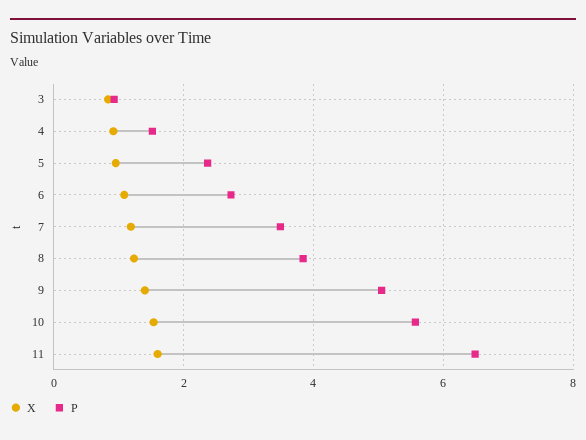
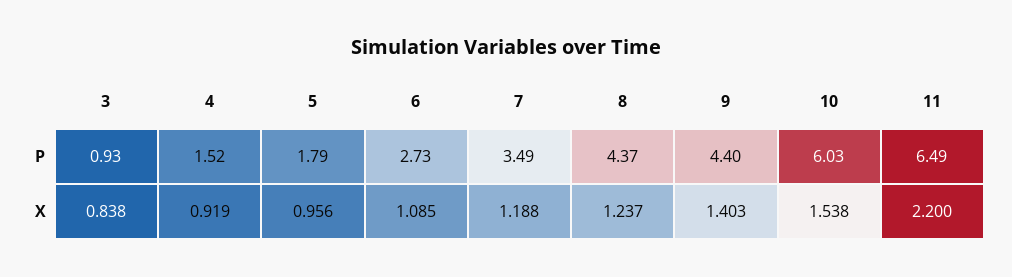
  {
    "X": {
      "3": 0.838,
      "4": 0.919,
      "5": 0.956,
      "6": 1.085,
      "7": 1.188,
      "8": 1.237,
      "9": 1.403,
      "10": 1.538,
-     "11": 1.6
+     "11": 2.2
    },
    "P": {
      "3": 0.93,
      "4": 1.52,
-     "5": 2.4,
+     "5": 1.79,
      "6": 2.73,
      "7": 3.49,
-     "8": 3.8,
+     "8": 4.37,
-     "9": 5,
+     "9": 4.4,
-     "10": 5.6,
+     "10": 6.03,
      "11": 6.49
    }
  }

